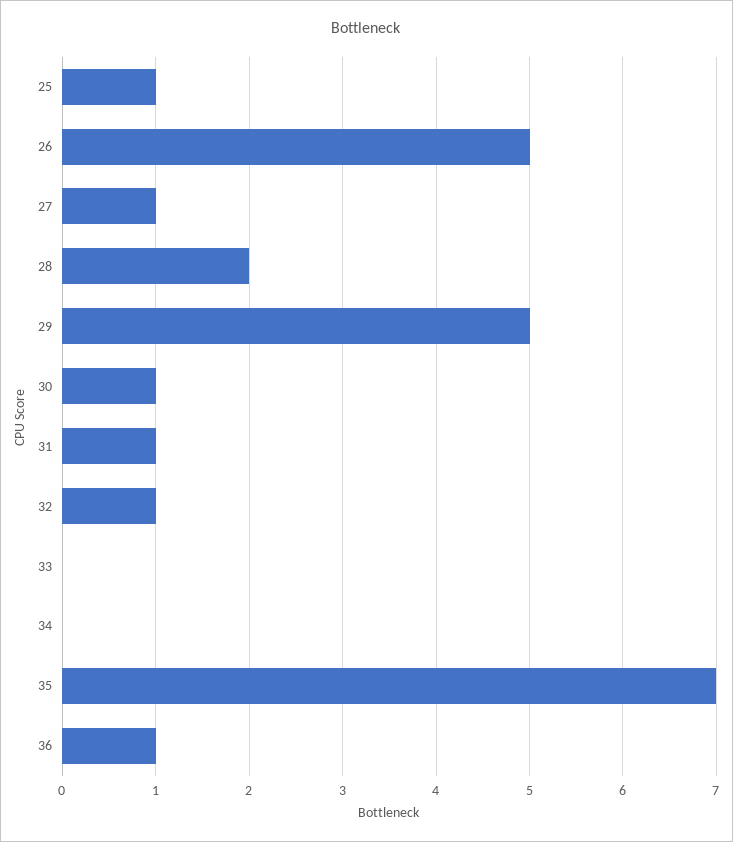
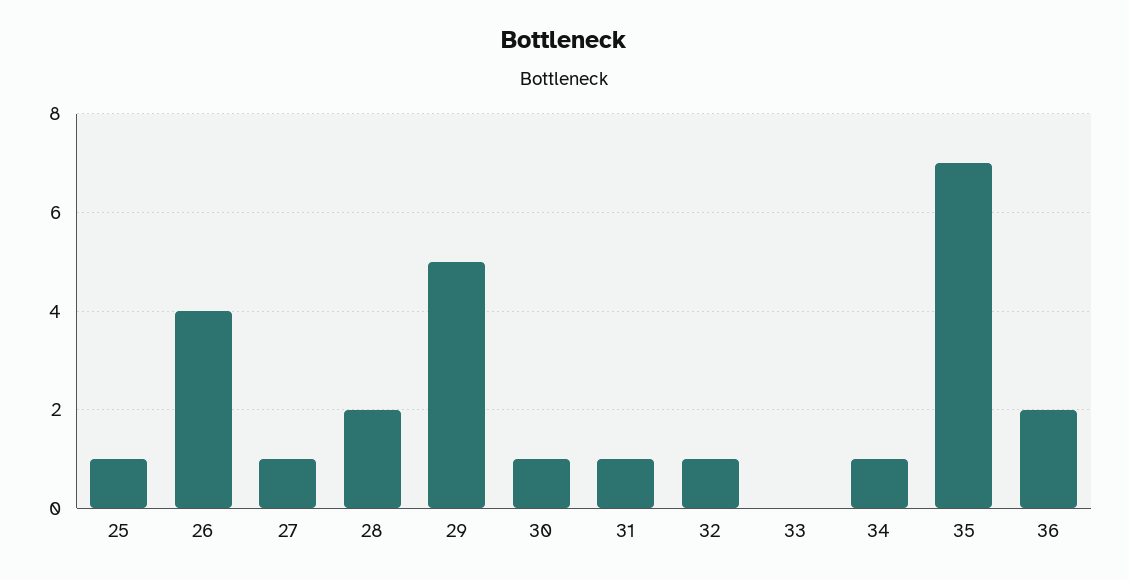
  {
    "25": 1,
-   "26": 5,
+   "26": 4,
    "27": 1,
    "28": 2,
    "29": 5,
    "30": 1,
    "31": 1,
    "32": 1,
    "33": 0,
-   "34": 0,
+   "34": 1,
    "35": 7,
-   "36": 1
+   "36": 2
  }

